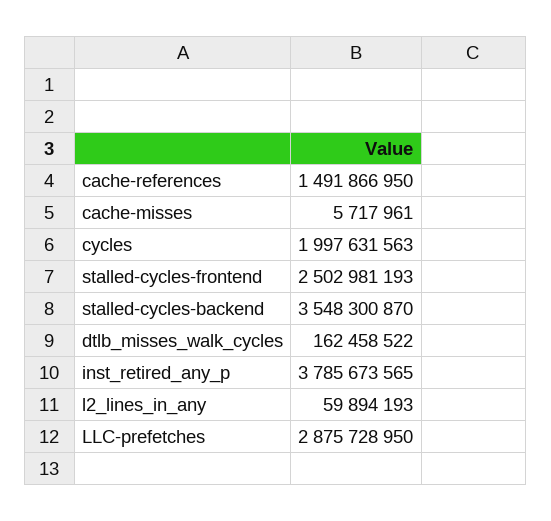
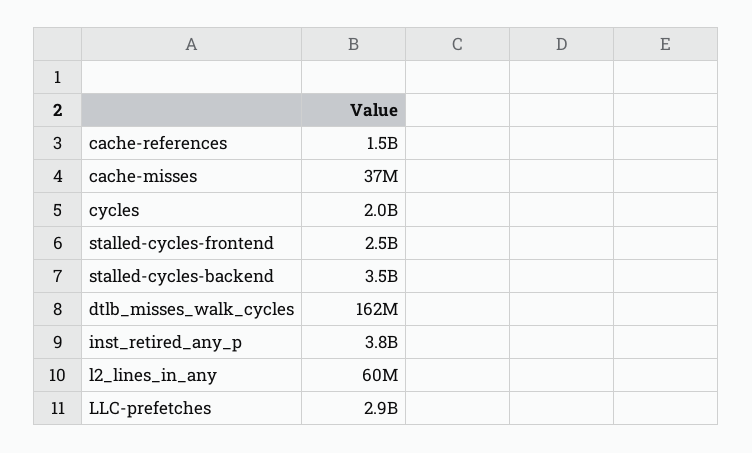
  {
    "cache-references": 1491866950,
-   "cache-misses": 5717961,
+   "cache-misses": 37000000,
    "cycles": 1997631563,
    "stalled-cycles-frontend": 2502981193,
    "stalled-cycles-backend": 3548300870,
    "dtlb_misses_walk_cycles": 162458522,
    "inst_retired_any_p": 3785673565,
    "l2_lines_in_any": 59894193,
    "LLC-prefetches": 2875728950
  }

